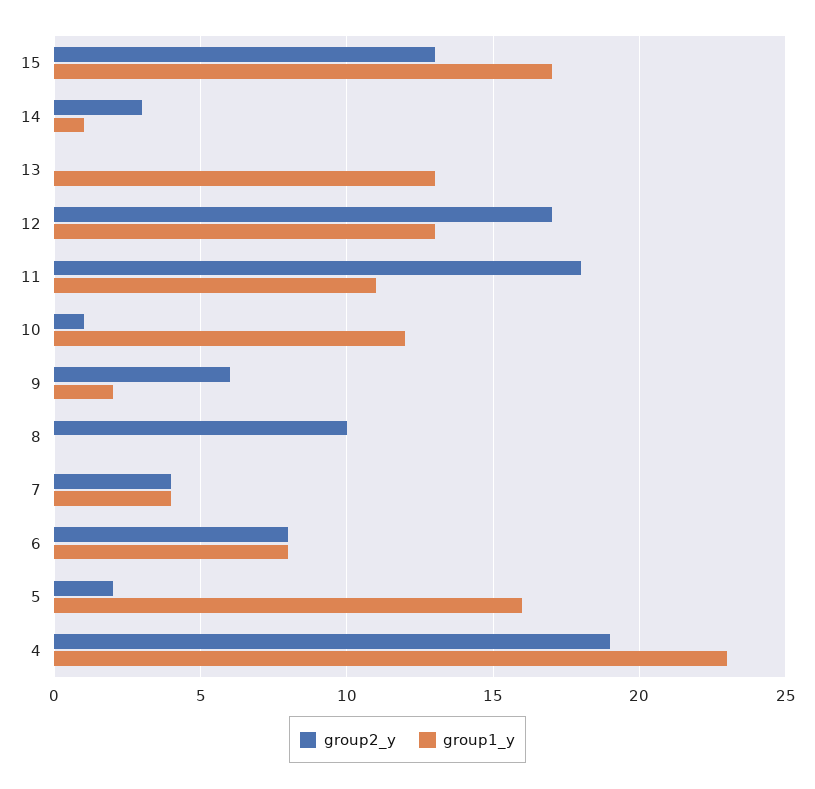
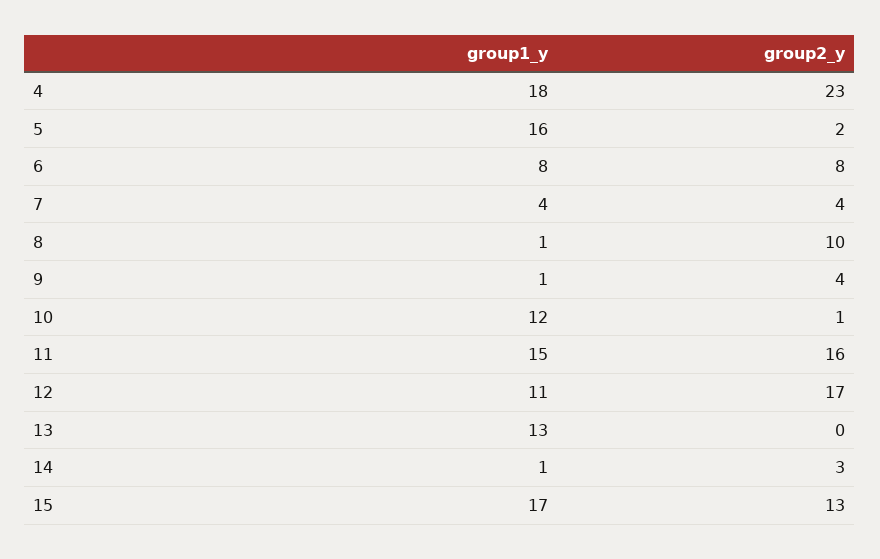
  {
    "group2_y": {
      "15": 13,
      "14": 3,
      "13": 0,
      "12": 17,
-     "11": 18,
+     "11": 16,
      "10": 1,
-     "9": 6,
+     "9": 4,
      "8": 10,
      "7": 4,
      "6": 8,
      "5": 2,
-     "4": 19
+     "4": 23
    },
    "group1_y": {
      "15": 17,
      "14": 1,
      "13": 13,
-     "12": 13,
+     "12": 11,
-     "11": 11,
+     "11": 15,
      "10": 12,
-     "9": 2,
+     "9": 1,
-     "8": 0,
+     "8": 1,
      "7": 4,
      "6": 8,
      "5": 16,
-     "4": 23
+     "4": 18
    }
  }

